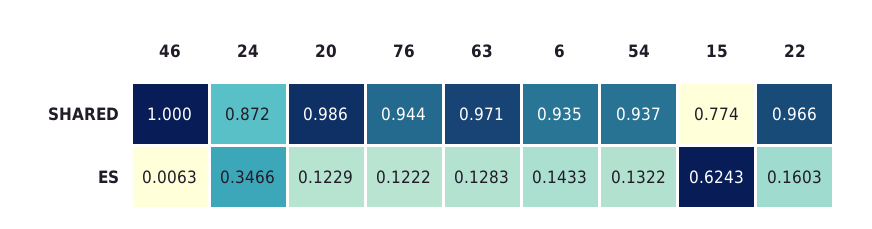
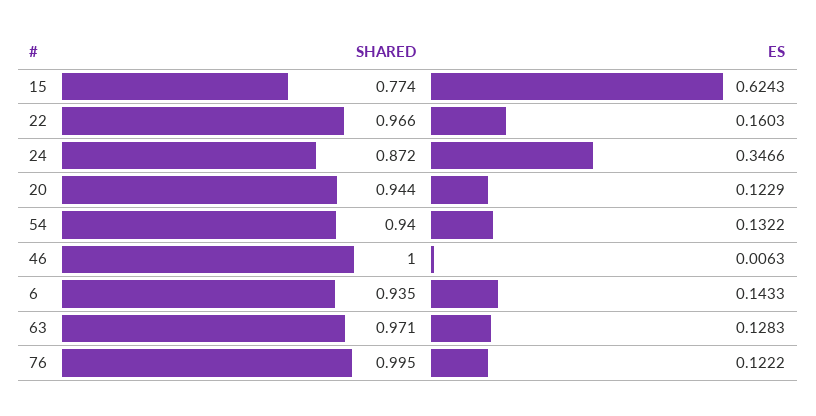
  {
    "46": {
      "SHARED": 1,
      "ES": 0.0063
    },
    "24": {
      "SHARED": 0.872,
      "ES": 0.3466
    },
    "20": {
-     "SHARED": 0.986,
+     "SHARED": 0.944,
      "ES": 0.1229
    },
    "76": {
-     "SHARED": 0.944,
+     "SHARED": 0.995,
      "ES": 0.1222
    },
    "63": {
      "SHARED": 0.971,
      "ES": 0.1283
    },
    "6": {
      "SHARED": 0.935,
      "ES": 0.1433
    },
    "54": {
-     "SHARED": 0.937,
+     "SHARED": 0.94,
      "ES": 0.1322
    },
    "15": {
      "SHARED": 0.774,
      "ES": 0.6243
    },
    "22": {
      "SHARED": 0.966,
      "ES": 0.1603
    }
  }

